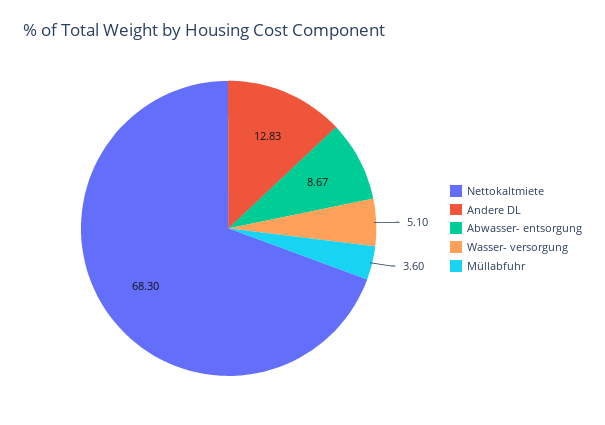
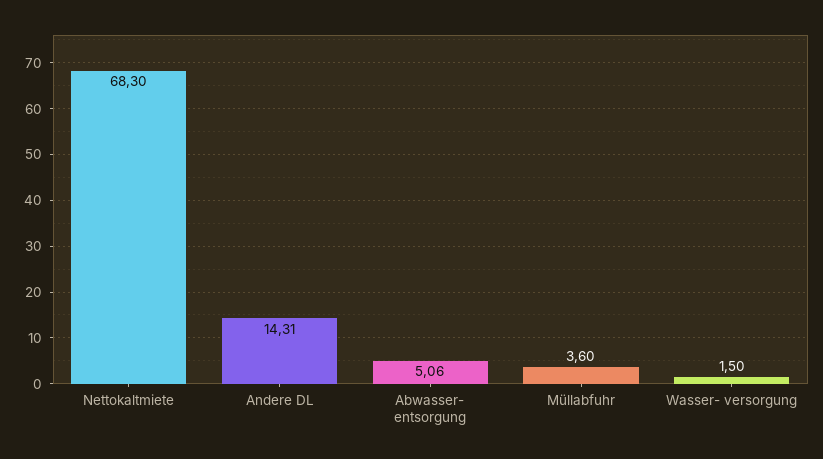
  {
    "Nettokaltmiete": 68.3,
-   "Andere DL": 12.83,
+   "Andere DL": 14.31,
-   "Abwasser- entsorgung": 8.67,
+   "Abwasser- entsorgung": 5.06,
-   "Wasser- versorgung": 5.1,
+   "Wasser- versorgung": 1.5,
    "Müllabfuhr": 3.6
  }

